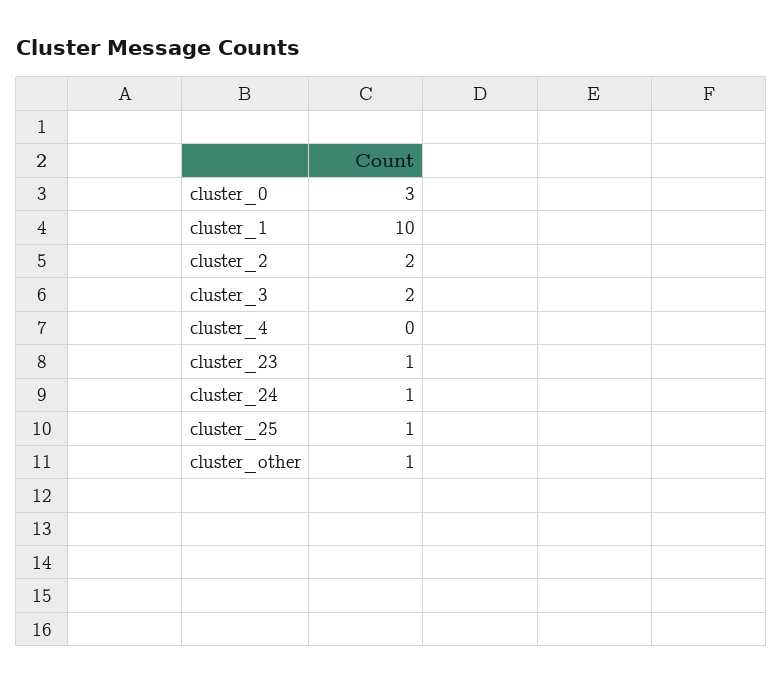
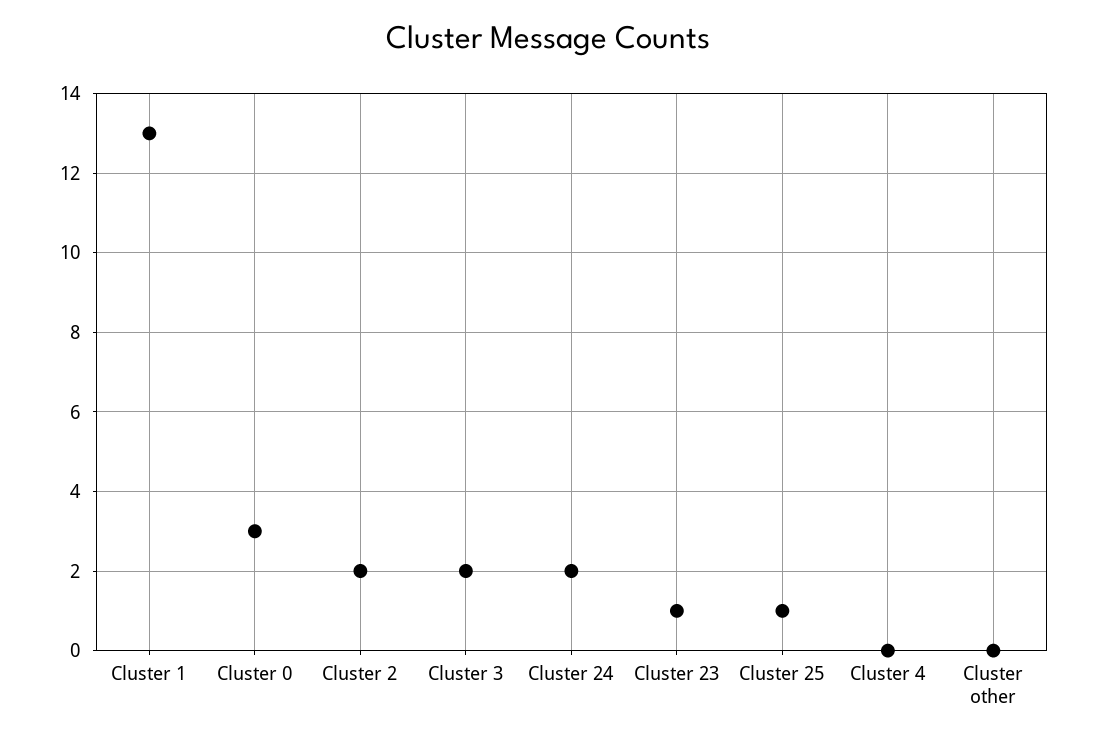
  {
    "cluster_0": 3,
-   "cluster_1": 10,
+   "cluster_1": 13,
    "cluster_2": 2,
    "cluster_3": 2,
    "cluster_4": 0,
    "cluster_23": 1,
-   "cluster_24": 1,
+   "cluster_24": 2,
    "cluster_25": 1,
-   "cluster_other": 1
+   "cluster_other": 0
  }

